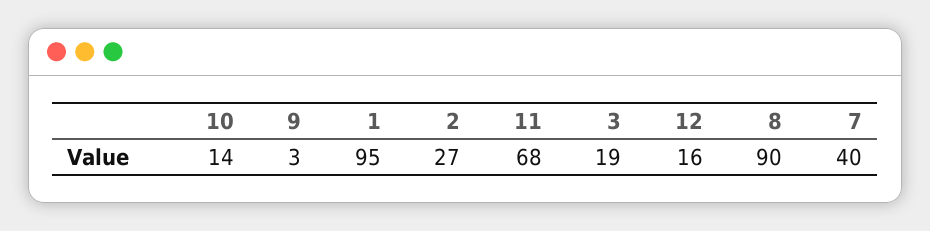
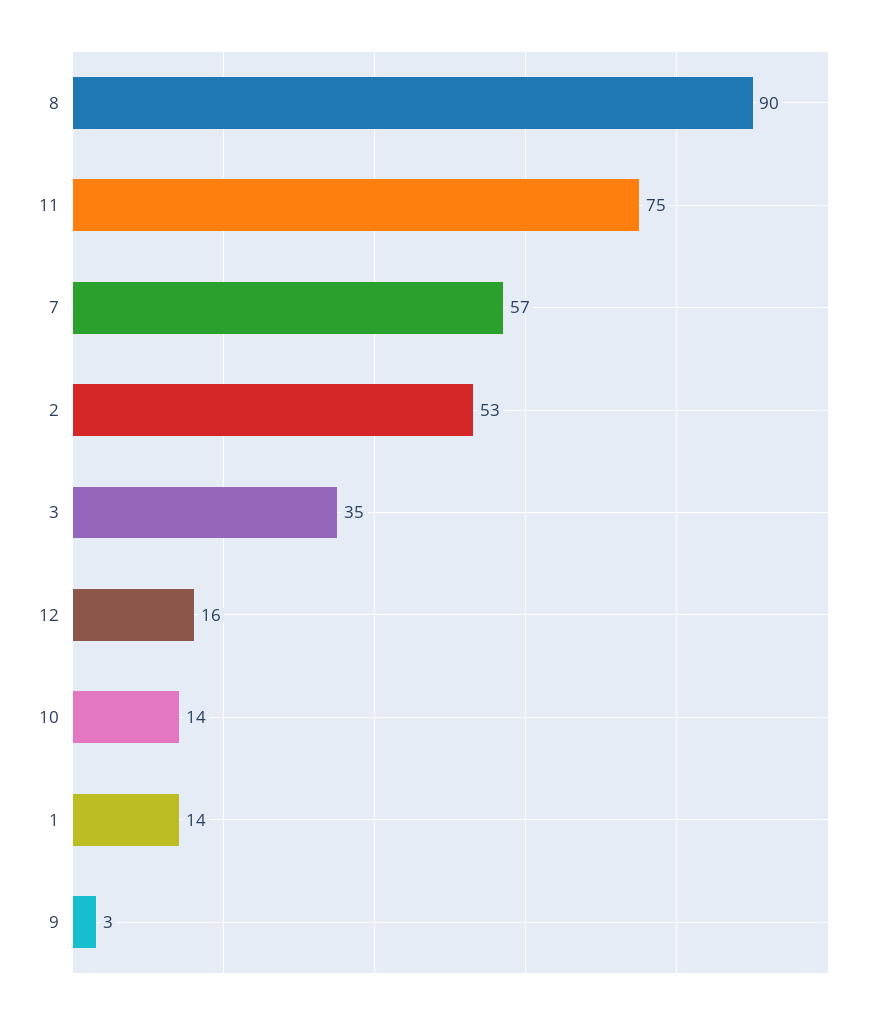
  {
    "10": 14,
    "9": 3,
-   "1": 95,
+   "1": 14,
-   "2": 27,
+   "2": 53,
-   "11": 68,
+   "11": 75,
-   "3": 19,
+   "3": 35,
    "12": 16,
    "8": 90,
-   "7": 40
+   "7": 57
  }

